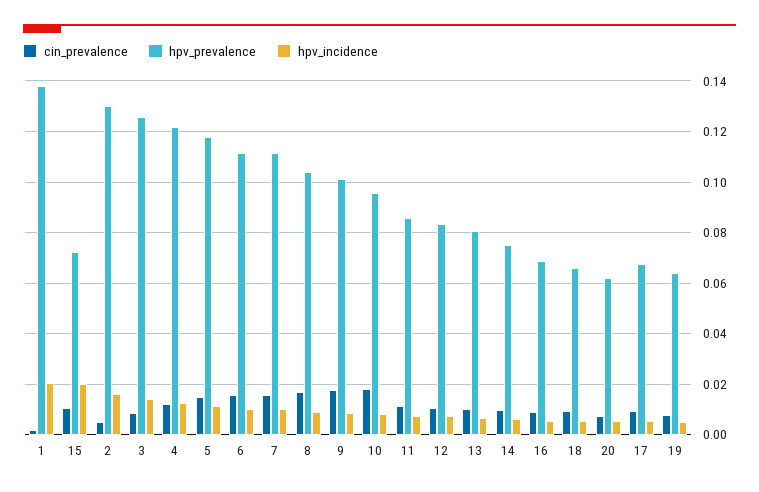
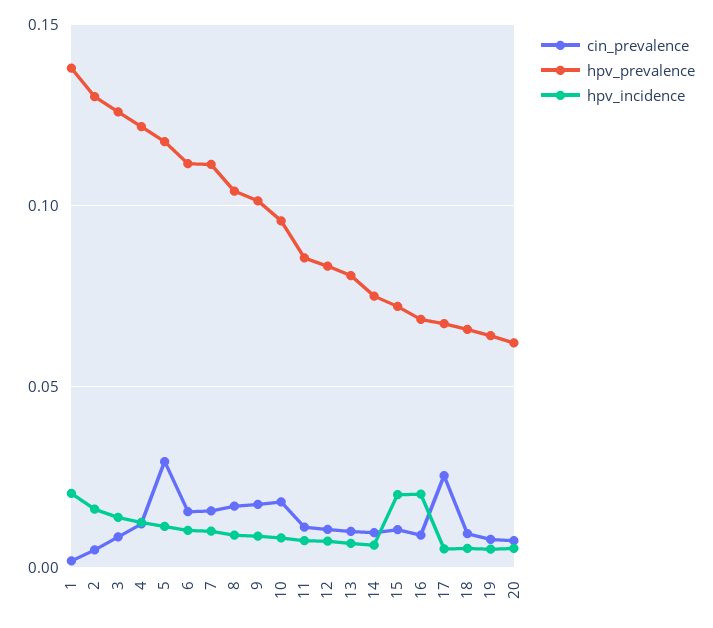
  {
    "cin_prevalence": {
      "1": 0.0025,
      "15": 0.01,
      "2": 0.005,
      "3": 0.0075,
      "4": 0.0125,
-     "5": 0.015,
+     "5": 0.03,
      "6": 0.015,
      "7": 0.015,
      "8": 0.0175,
      "9": 0.0175,
      "10": 0.0175,
      "11": 0.01,
      "12": 0.01,
      "13": 0.01,
      "14": 0.01,
      "16": 0.01,
      "18": 0.01,
      "20": 0.0075,
-     "17": 0.01,
+     "17": 0.025,
      "19": 0.0075
    },
    "hpv_prevalence": {
      "1": 0.1375,
      "15": 0.0725,
      "2": 0.13,
      "3": 0.125,
      "4": 0.1225,
      "5": 0.1175,
      "6": 0.1125,
      "7": 0.1125,
      "8": 0.105,
      "9": 0.1025,
      "10": 0.095,
      "11": 0.085,
      "12": 0.0825,
      "13": 0.08,
      "14": 0.075,
      "16": 0.0675,
      "18": 0.065,
      "20": 0.0625,
      "17": 0.0675,
      "19": 0.065
    },
    "hpv_incidence": {
      "1": 0.02,
      "15": 0.02,
      "2": 0.015,
      "3": 0.015,
      "4": 0.0125,
      "5": 0.0125,
      "6": 0.01,
      "7": 0.01,
      "8": 0.01,
      "9": 0.0075,
      "10": 0.0075,
      "11": 0.0075,
      "12": 0.0075,
      "13": 0.0075,
      "14": 0.005,
-     "16": 0.005,
+     "16": 0.02,
      "18": 0.005,
      "20": 0.005,
      "17": 0.005,
      "19": 0.005
    }
  }

